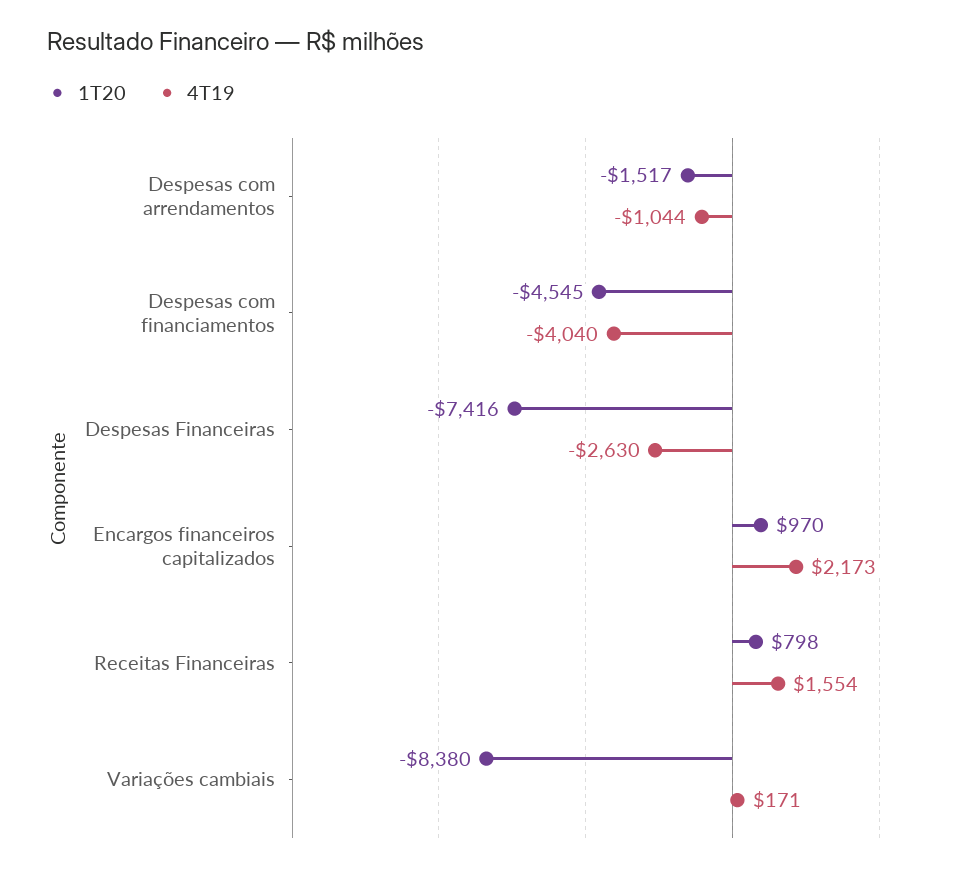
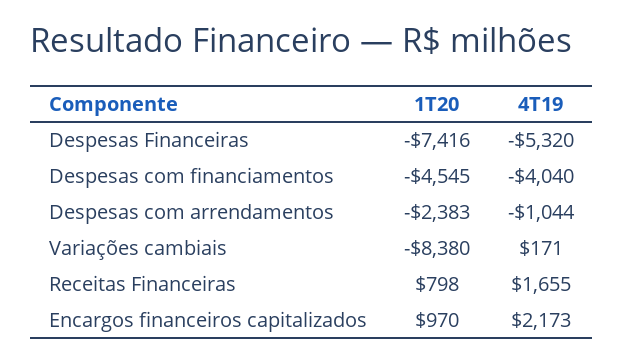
  {
    "1T20": {
-     "Despesas com arrendamentos": -1517,
+     "Despesas com arrendamentos": -2383,
      "Despesas com financiamentos": -4545,
      "Despesas Financeiras": -7416,
      "Encargos financeiros capitalizados": 970,
      "Receitas Financeiras": 798,
      "Variações cambiais": -8380
    },
    "4T19": {
      "Despesas com arrendamentos": -1044,
      "Despesas com financiamentos": -4040,
-     "Despesas Financeiras": -2630,
+     "Despesas Financeiras": -5320,
      "Encargos financeiros capitalizados": 2173,
-     "Receitas Financeiras": 1554,
+     "Receitas Financeiras": 1655,
      "Variações cambiais": 171
    }
  }

